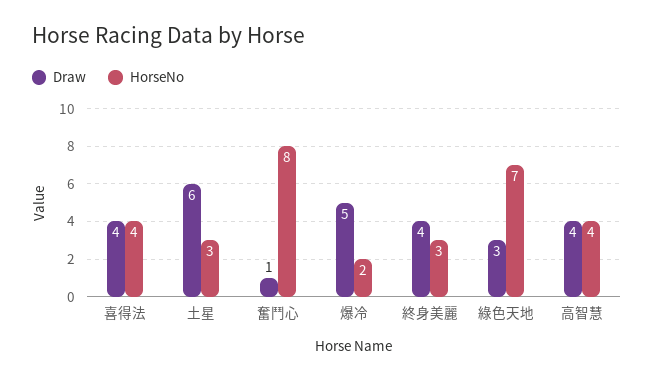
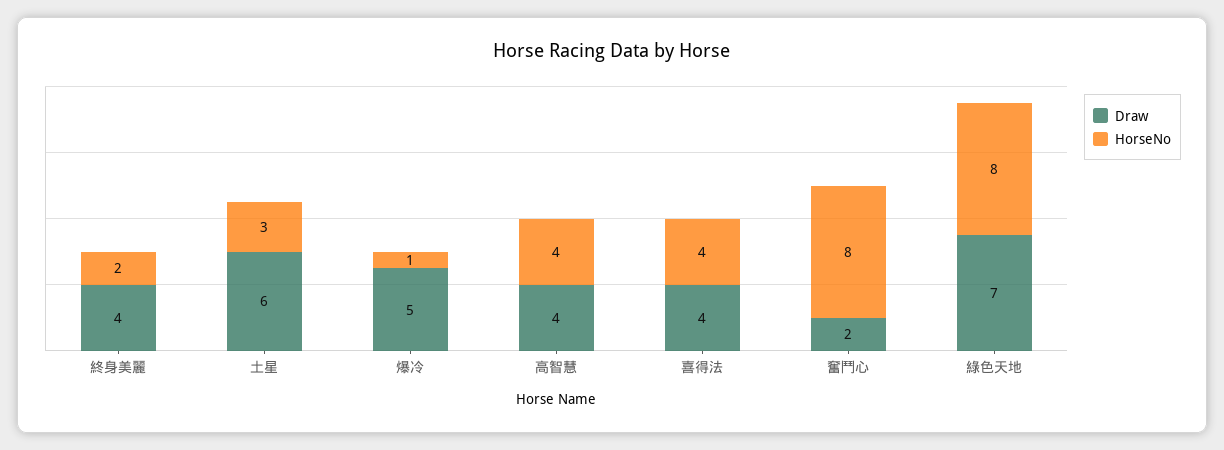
  {
    "Draw": {
      "喜得法": 4,
      "土星": 6,
-     "奮鬥心": 1,
+     "奮鬥心": 2,
      "爆冷": 5,
      "終身美麗": 4,
-     "綠色天地": 3,
+     "綠色天地": 7,
      "高智慧": 4
    },
    "HorseNo": {
      "喜得法": 4,
      "土星": 3,
      "奮鬥心": 8,
-     "爆冷": 2,
+     "爆冷": 1,
-     "終身美麗": 3,
+     "終身美麗": 2,
-     "綠色天地": 7,
+     "綠色天地": 8,
      "高智慧": 4
    }
  }

